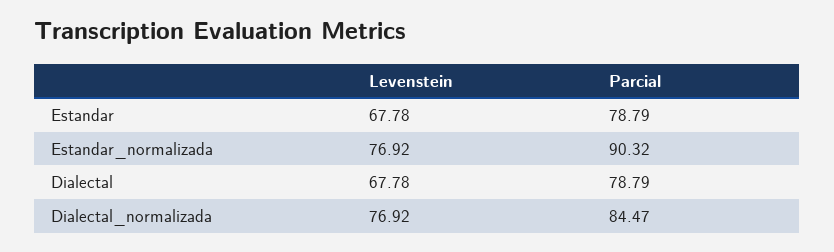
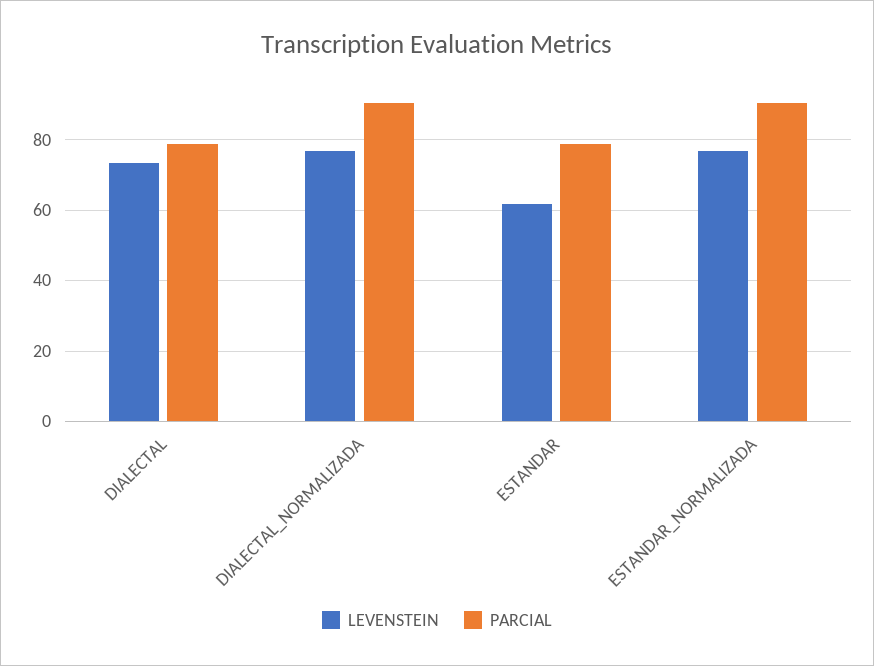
  {
    "Levenstein": {
-     "Estandar": 67.78,
+     "Estandar": 62,
      "Estandar_normalizada": 76.92,
-     "Dialectal": 67.78,
+     "Dialectal": 74,
      "Dialectal_normalizada": 76.92
    },
    "Parcial": {
      "Estandar": 78.79,
      "Estandar_normalizada": 90.32,
      "Dialectal": 78.79,
-     "Dialectal_normalizada": 84.47
+     "Dialectal_normalizada": 90
    }
  }

